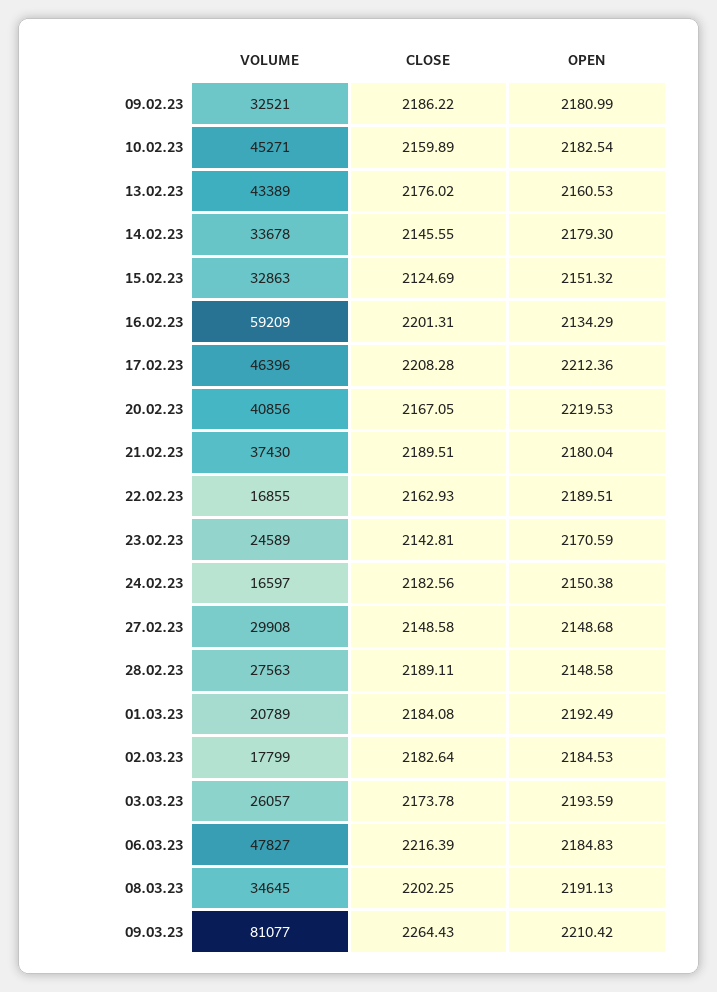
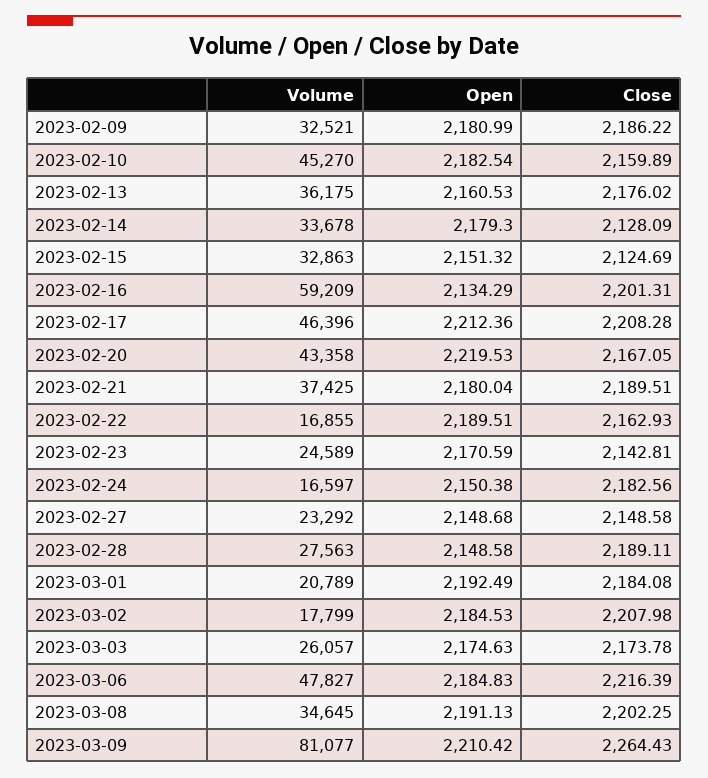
  {
    "VOLUME": {
      "09.02.23": 32521,
-     "10.02.23": 45271,
+     "10.02.23": 45270,
-     "13.02.23": 43389,
+     "13.02.23": 36175,
      "14.02.23": 33678,
      "15.02.23": 32863,
      "16.02.23": 59209,
      "17.02.23": 46396,
-     "20.02.23": 40856,
+     "20.02.23": 43358,
-     "21.02.23": 37430,
+     "21.02.23": 37425,
      "22.02.23": 16855,
      "23.02.23": 24589,
      "24.02.23": 16597,
-     "27.02.23": 29908,
+     "27.02.23": 23292,
      "28.02.23": 27563,
      "01.03.23": 20789,
      "02.03.23": 17799,
      "03.03.23": 26057,
      "06.03.23": 47827,
      "08.03.23": 34645,
      "09.03.23": 81077
    },
    "CLOSE": {
      "09.02.23": 2186.22,
      "10.02.23": 2159.89,
      "13.02.23": 2176.02,
-     "14.02.23": 2145.55,
+     "14.02.23": 2128.09,
      "15.02.23": 2124.69,
      "16.02.23": 2201.31,
      "17.02.23": 2208.28,
      "20.02.23": 2167.05,
      "21.02.23": 2189.51,
      "22.02.23": 2162.93,
      "23.02.23": 2142.81,
      "24.02.23": 2182.56,
      "27.02.23": 2148.58,
      "28.02.23": 2189.11,
      "01.03.23": 2184.08,
-     "02.03.23": 2182.64,
+     "02.03.23": 2207.98,
      "03.03.23": 2173.78,
      "06.03.23": 2216.39,
      "08.03.23": 2202.25,
      "09.03.23": 2264.43
    },
    "OPEN": {
      "09.02.23": 2180.99,
      "10.02.23": 2182.54,
      "13.02.23": 2160.53,
      "14.02.23": 2179.3,
      "15.02.23": 2151.32,
      "16.02.23": 2134.29,
      "17.02.23": 2212.36,
      "20.02.23": 2219.53,
      "21.02.23": 2180.04,
      "22.02.23": 2189.51,
      "23.02.23": 2170.59,
      "24.02.23": 2150.38,
      "27.02.23": 2148.68,
      "28.02.23": 2148.58,
      "01.03.23": 2192.49,
      "02.03.23": 2184.53,
-     "03.03.23": 2193.59,
+     "03.03.23": 2174.63,
      "06.03.23": 2184.83,
      "08.03.23": 2191.13,
      "09.03.23": 2210.42
    }
  }

